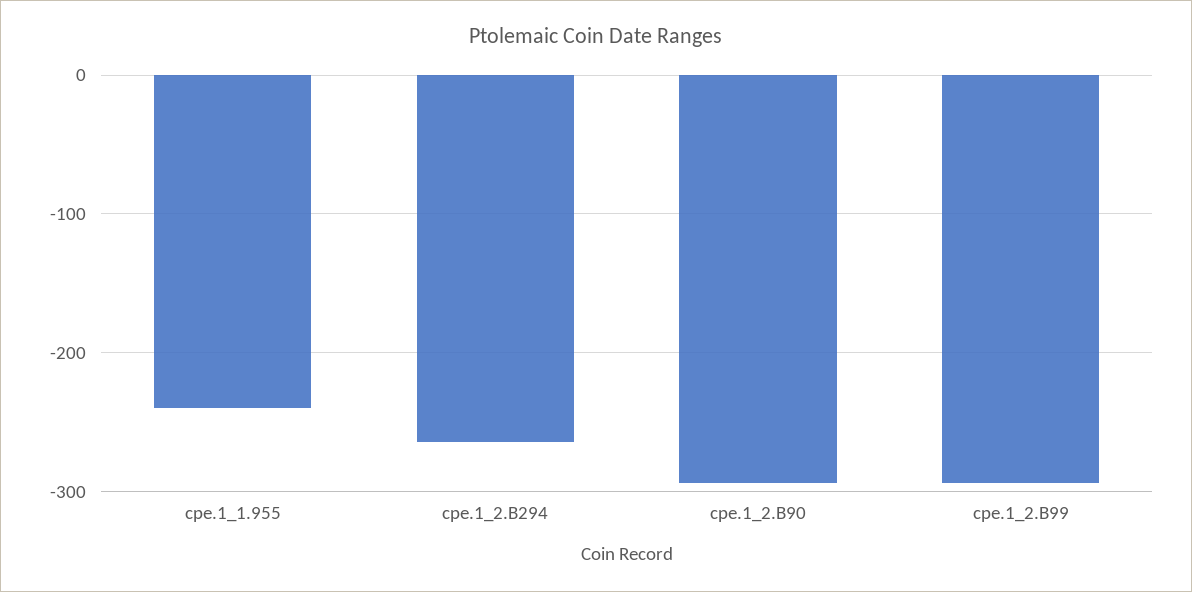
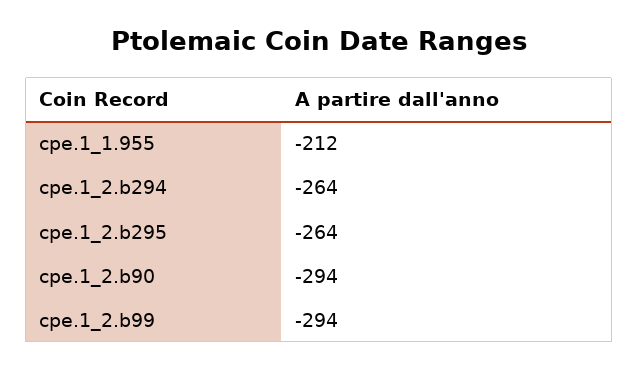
  {
-   "cpe.1_1.955": -240,
+   "cpe.1_1.955": -212,
    "cpe.1_2.B294": -264,
    "cpe.1_2.B90": -294,
-   "cpe.1_2.B99": -294
+   "cpe.1_2.B99": -294,
+   "cpe.1_2.b295": -264
  }

